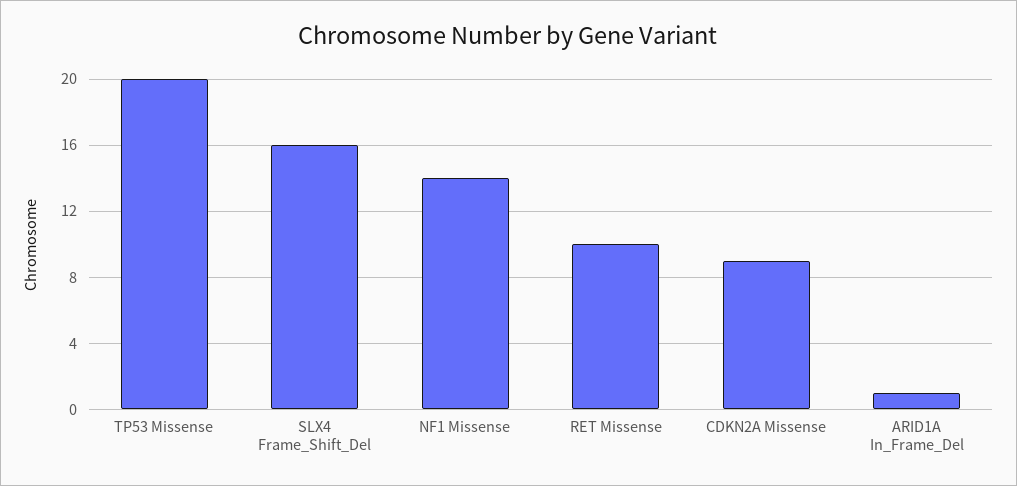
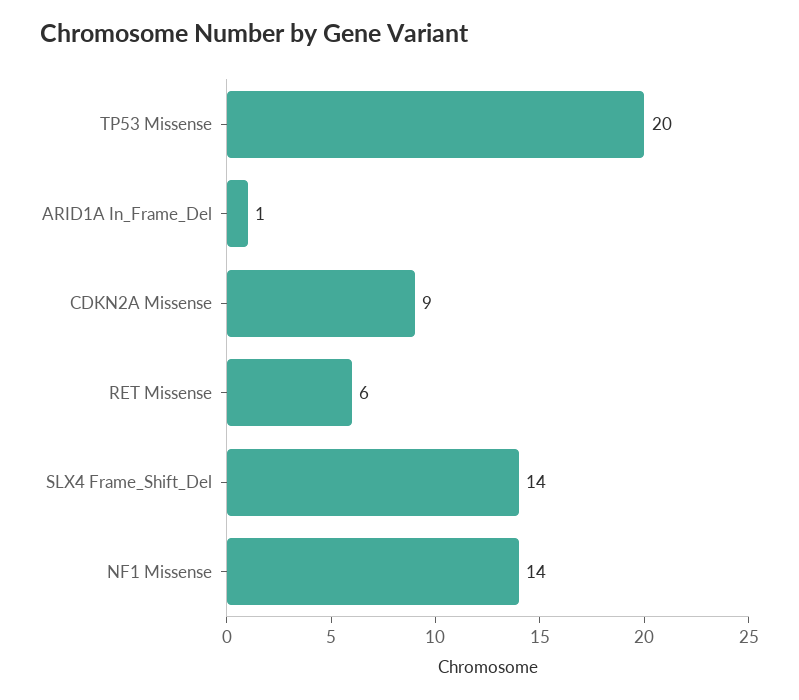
  {
    "TP53 Missense": 20,
-   "SLX4 Frame_Shift_Del": 16,
+   "SLX4 Frame_Shift_Del": 14,
    "NF1 Missense": 14,
-   "RET Missense": 10,
+   "RET Missense": 6,
    "CDKN2A Missense": 9,
    "ARID1A In_Frame_Del": 1
  }

